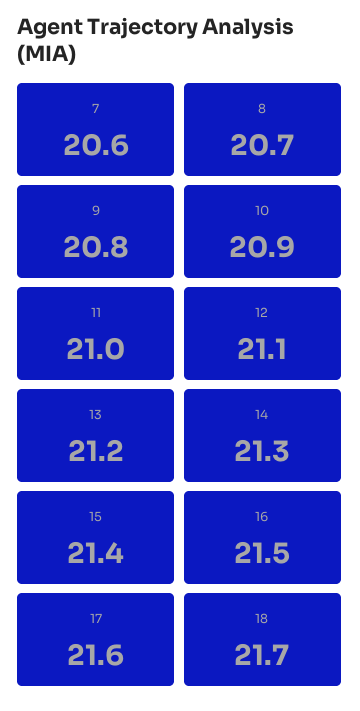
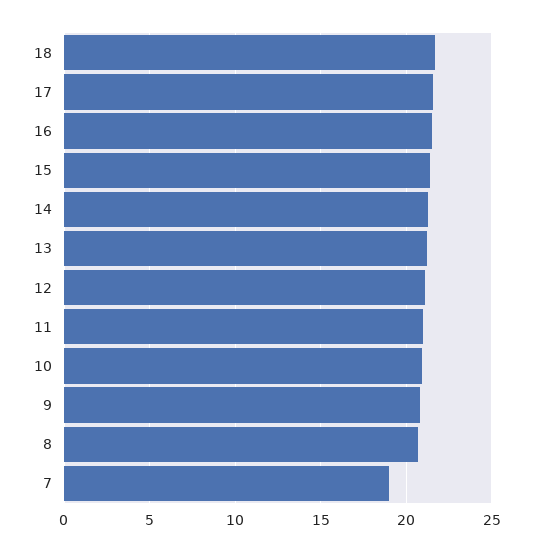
  {
-   "7": 20.6,
+   "7": 19,
    "8": 20.7,
    "9": 20.8,
    "10": 20.9,
    "11": 21,
    "12": 21.1,
    "13": 21.2,
    "14": 21.3,
    "15": 21.4,
    "16": 21.5,
    "17": 21.6,
    "18": 21.7
  }

